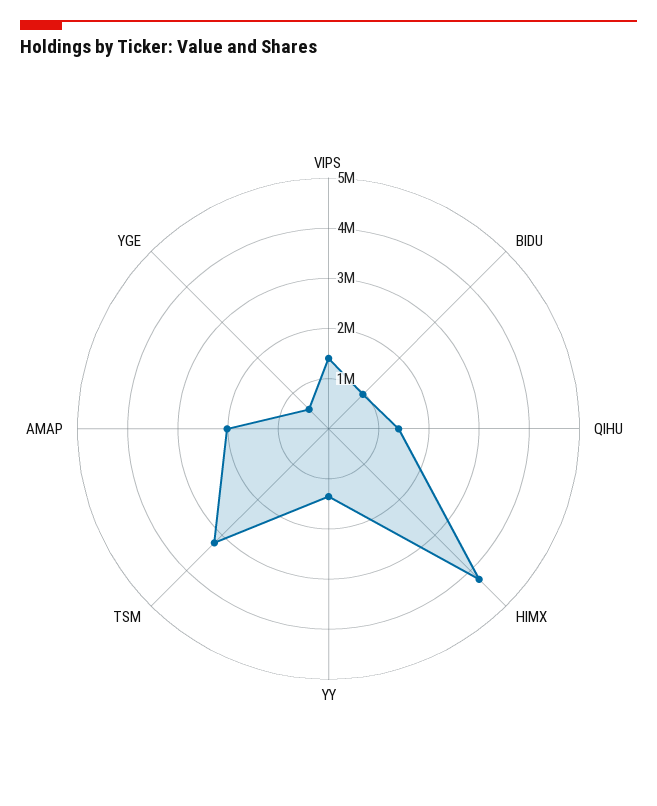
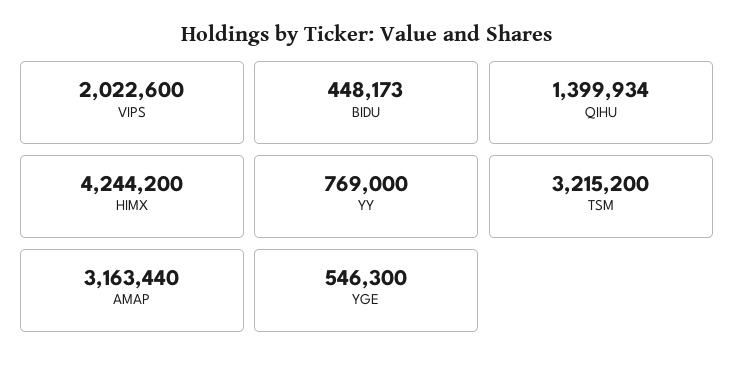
  {
-   "VIPS": 1400000,
+   "VIPS": 2022600,
-   "BIDU": 1000000,
+   "BIDU": 448173,
    "QIHU": 1399934,
    "HIMX": 4244200,
-   "YY": 1400000,
+   "YY": 769000,
    "TSM": 3215200,
-   "AMAP": 2000000,
+   "AMAP": 3163440,
    "YGE": 546300
  }

